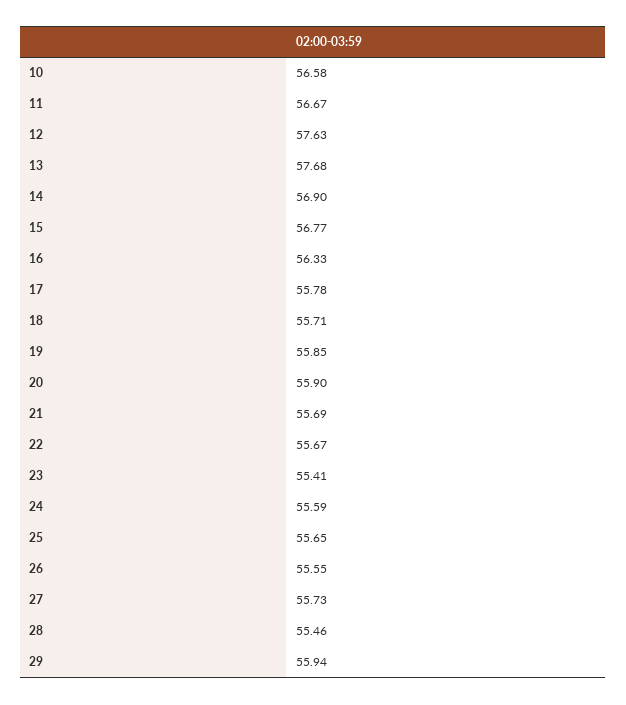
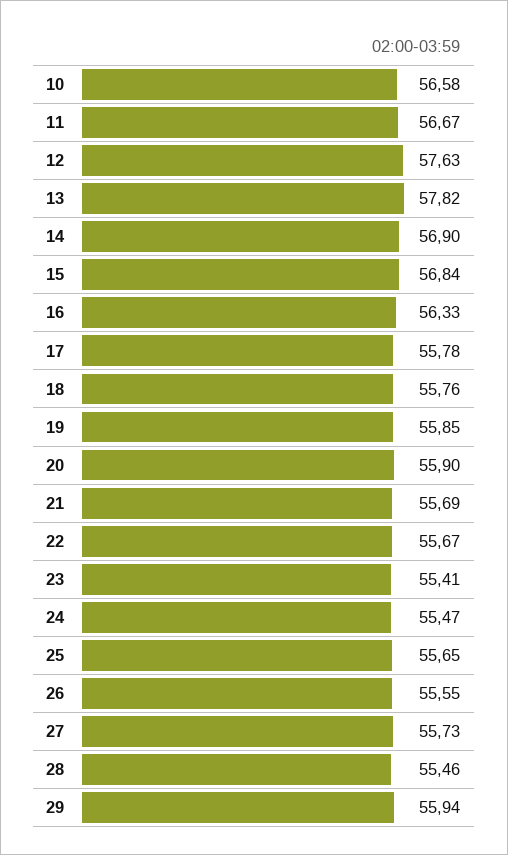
  {
    "10": 56.58,
    "11": 56.67,
    "12": 57.63,
-   "13": 57.68,
+   "13": 57.82,
    "14": 56.9,
-   "15": 56.77,
+   "15": 56.84,
    "16": 56.33,
    "17": 55.78,
-   "18": 55.71,
+   "18": 55.76,
    "19": 55.85,
    "20": 55.9,
    "21": 55.69,
    "22": 55.67,
    "23": 55.41,
-   "24": 55.59,
+   "24": 55.47,
    "25": 55.65,
    "26": 55.55,
    "27": 55.73,
    "28": 55.46,
    "29": 55.94
  }

